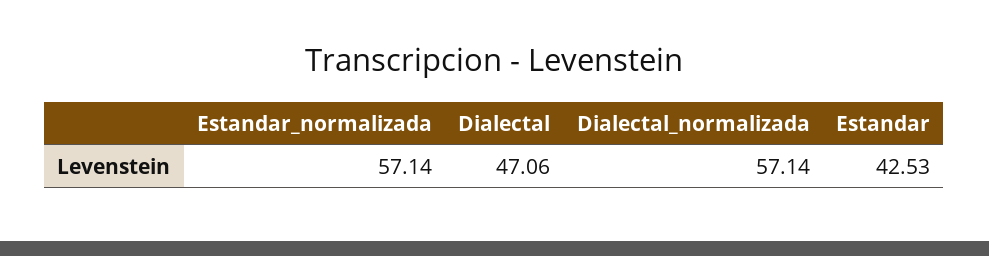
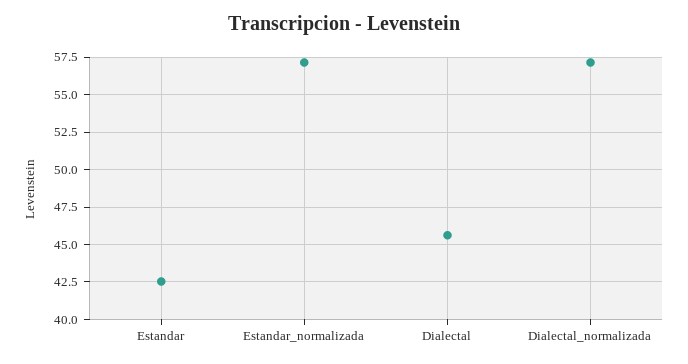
  {
    "Estandar_normalizada": 57.14,
-   "Dialectal": 47.06,
+   "Dialectal": 45.5,
    "Dialectal_normalizada": 57.14,
    "Estandar": 42.53
  }

